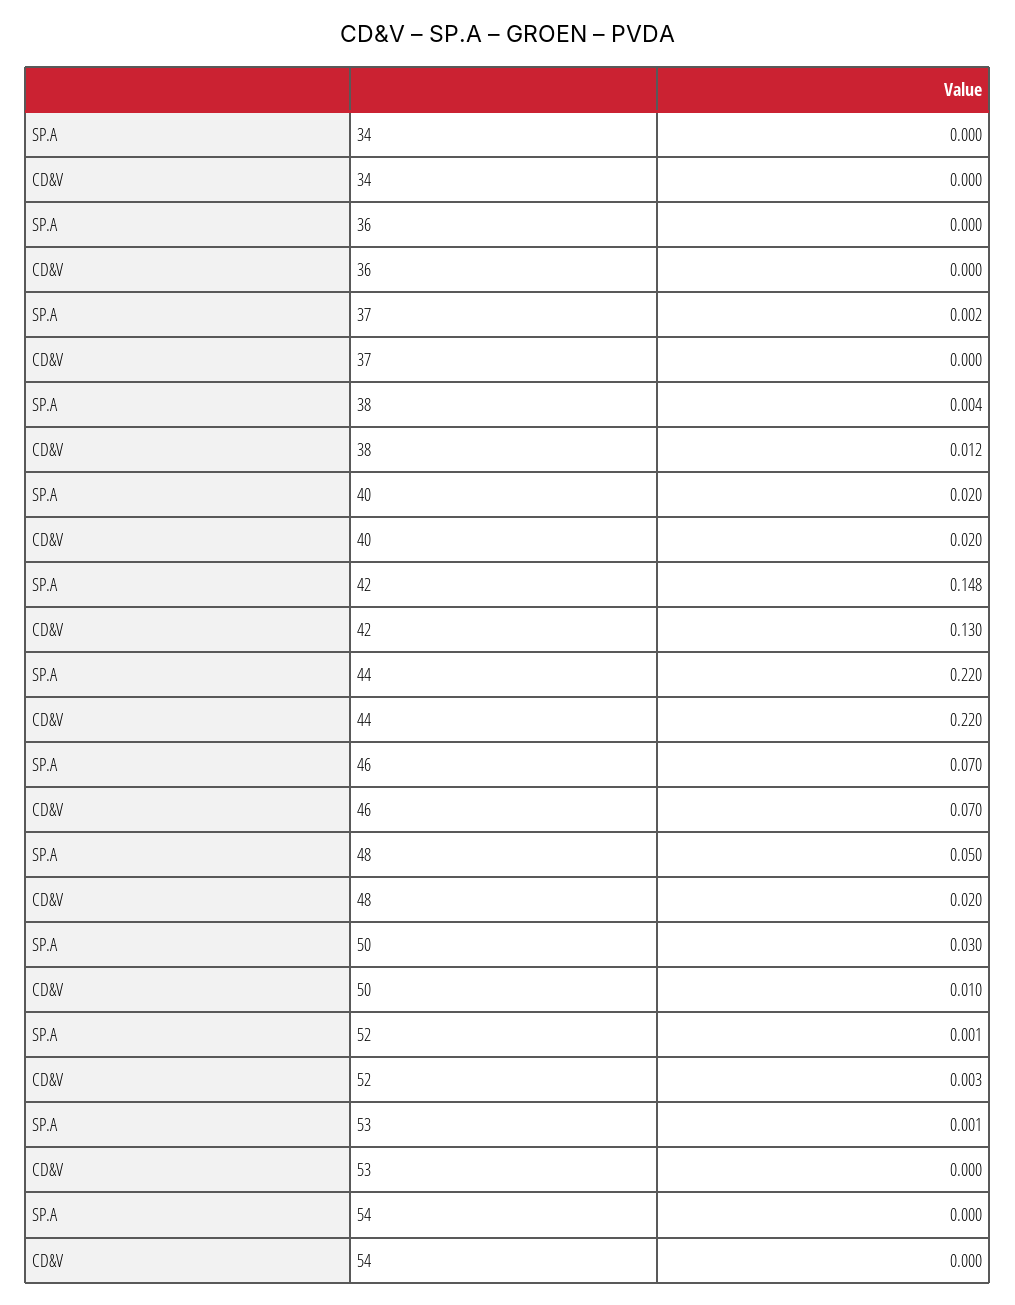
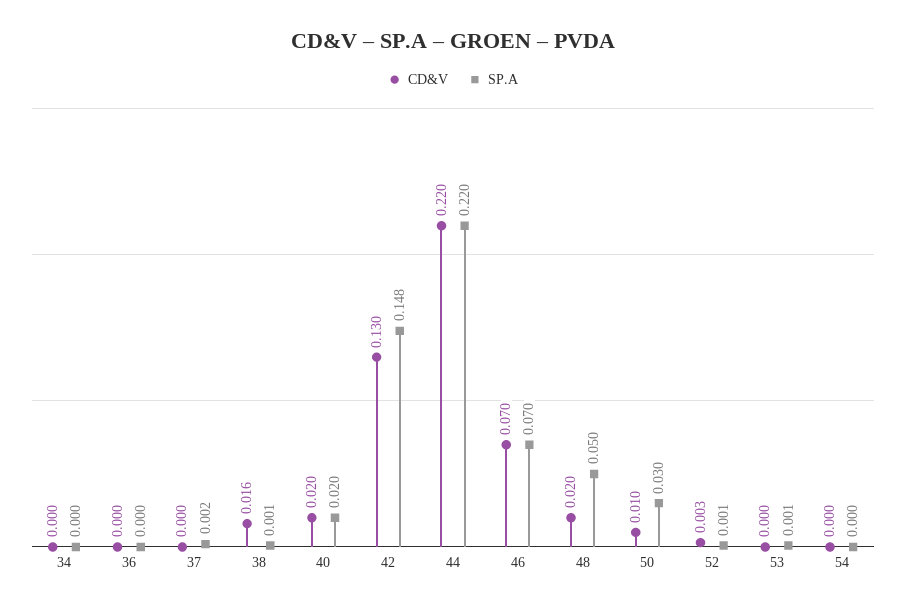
  {
    "SP.A": {
      "34": 0,
      "36": 0,
      "37": 0.002,
-     "38": 0.004,
+     "38": 0.001,
      "40": 0.02,
      "42": 0.148,
      "44": 0.22,
      "46": 0.07,
      "48": 0.05,
      "50": 0.03,
      "52": 0.001,
      "53": 0.001,
      "54": 0
    },
    "CD&V": {
      "34": 0,
      "36": 0,
      "37": 0,
-     "38": 0.012,
+     "38": 0.016,
      "40": 0.02,
      "42": 0.13,
      "44": 0.22,
      "46": 0.07,
      "48": 0.02,
      "50": 0.01,
      "52": 0.003,
      "53": 0,
      "54": 0
    }
  }

